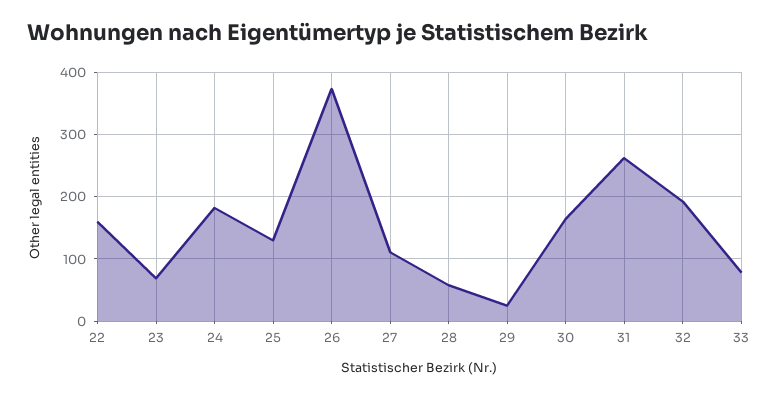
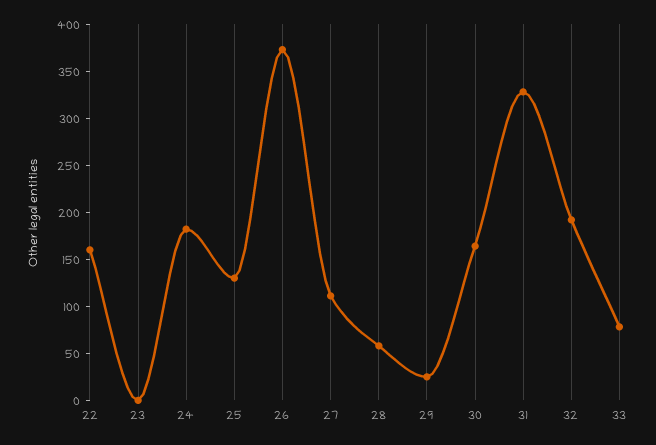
  {
    "22": 160,
-   "23": 70,
+   "23": 0,
    "24": 180,
    "25": 130,
    "26": 370,
    "27": 110,
    "28": 60,
    "29": 30,
    "30": 160,
-   "31": 260,
+   "31": 330,
    "32": 190,
    "33": 80
  }

